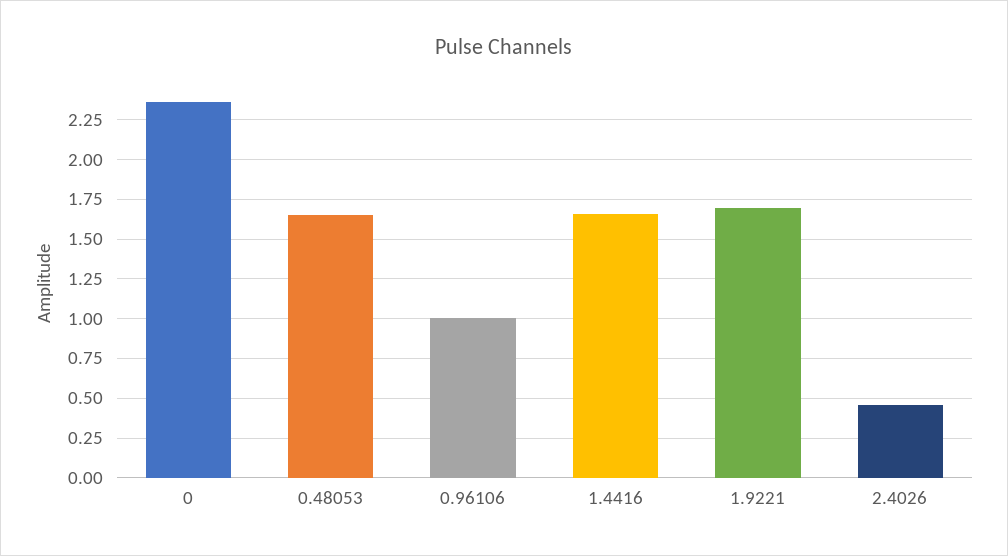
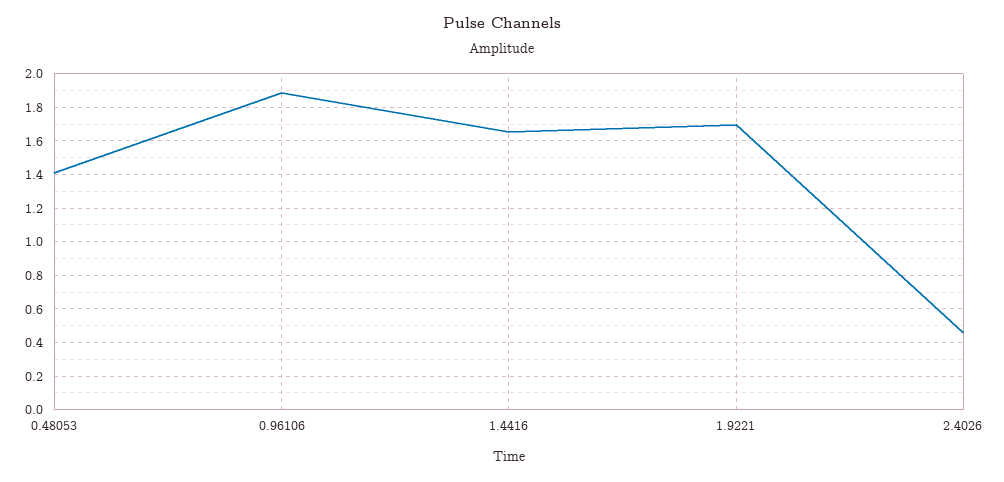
  {
-   "0": 2.35,
-   "0.48053": 1.65,
+   "0.48053": 1.4,
-   "0.96106": 1,
+   "0.96106": 1.9,
    "1.4416": 1.65,
    "1.9221": 1.7,
    "2.4026": 0.45
  }

